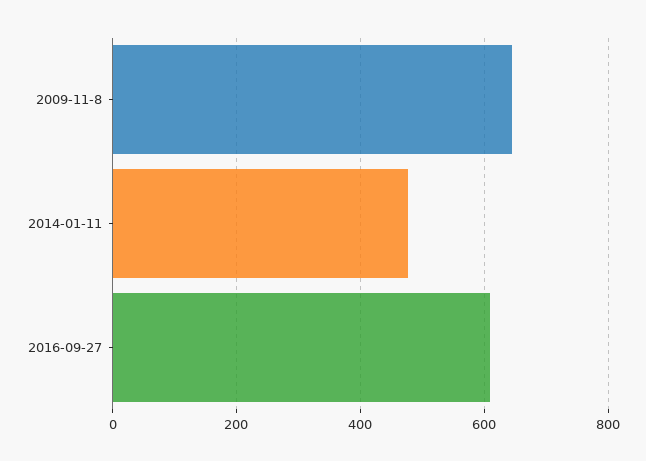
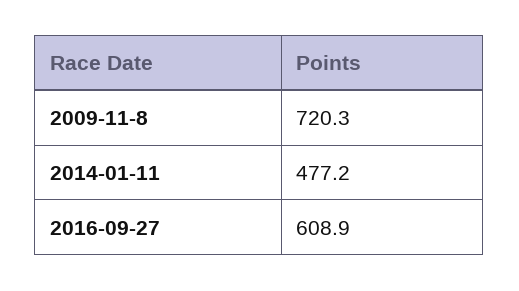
  {
-   "2009-11-8": 640,
+   "2009-11-8": 720.3,
    "2014-01-11": 477.2,
    "2016-09-27": 608.9
  }

